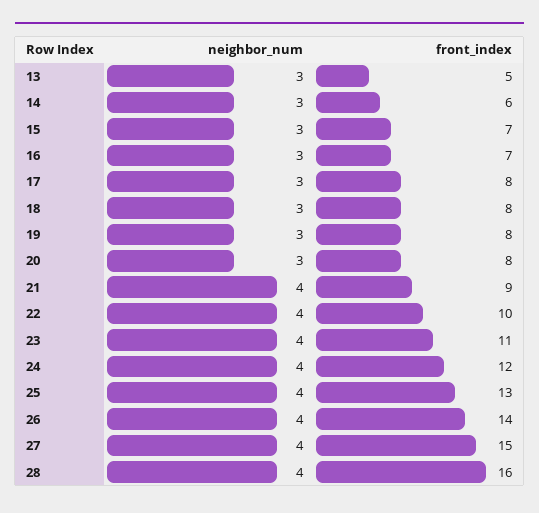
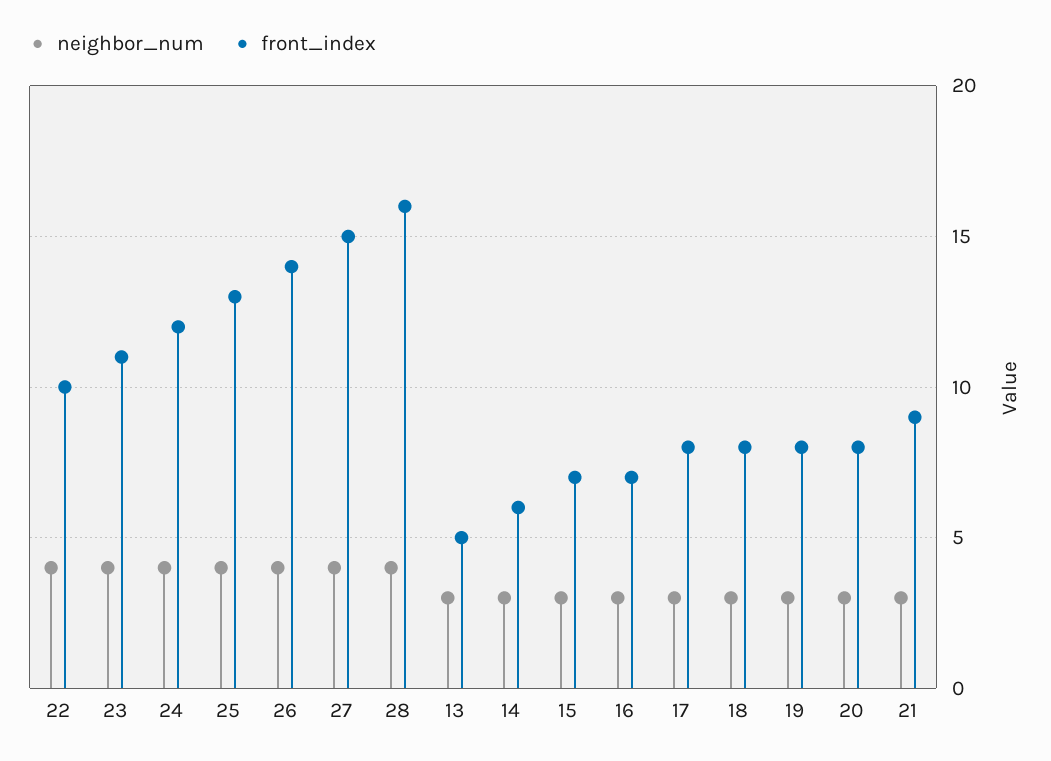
  {
    "neighbor_num": {
      "13": 3,
      "14": 3,
      "15": 3,
      "16": 3,
      "17": 3,
      "18": 3,
      "19": 3,
      "20": 3,
-     "21": 4,
+     "21": 3,
      "22": 4,
      "23": 4,
      "24": 4,
      "25": 4,
      "26": 4,
      "27": 4,
      "28": 4
    },
    "front_index": {
      "13": 5,
      "14": 6,
      "15": 7,
      "16": 7,
      "17": 8,
      "18": 8,
      "19": 8,
      "20": 8,
      "21": 9,
      "22": 10,
      "23": 11,
      "24": 12,
      "25": 13,
      "26": 14,
      "27": 15,
      "28": 16
    }
  }

